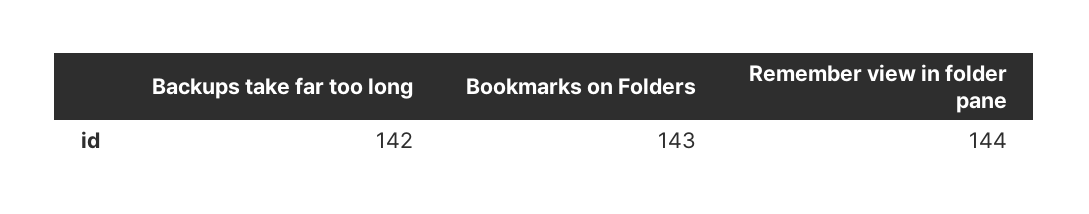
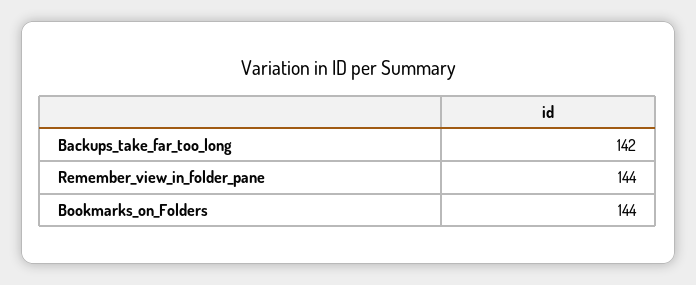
  {
    "Backups take far too long": 142,
-   "Bookmarks on Folders": 143,
+   "Bookmarks on Folders": 144,
    "Remember view in folder pane": 144
  }

